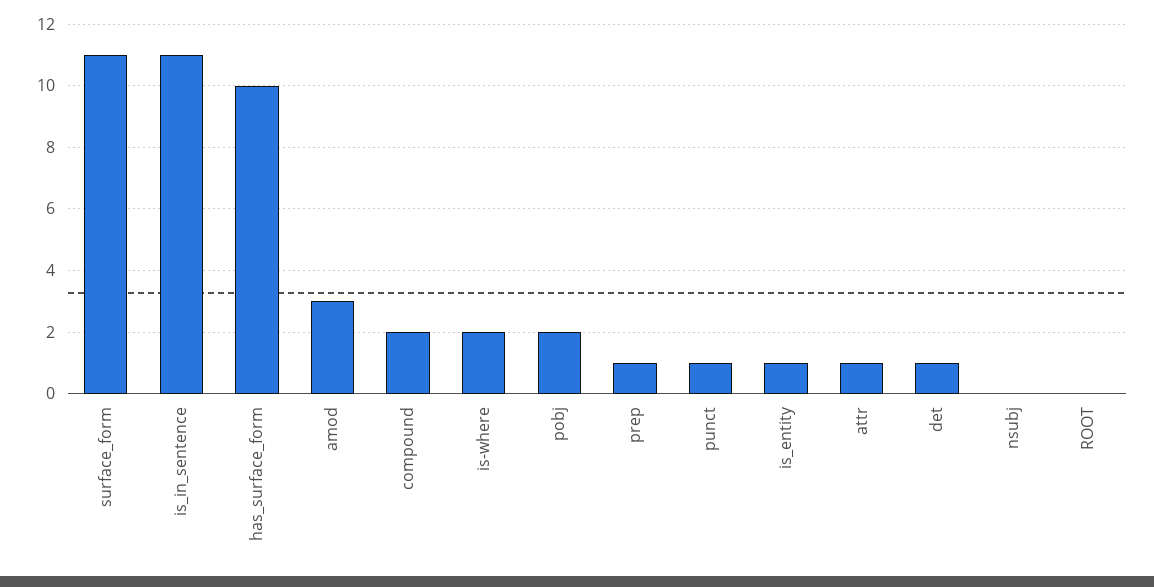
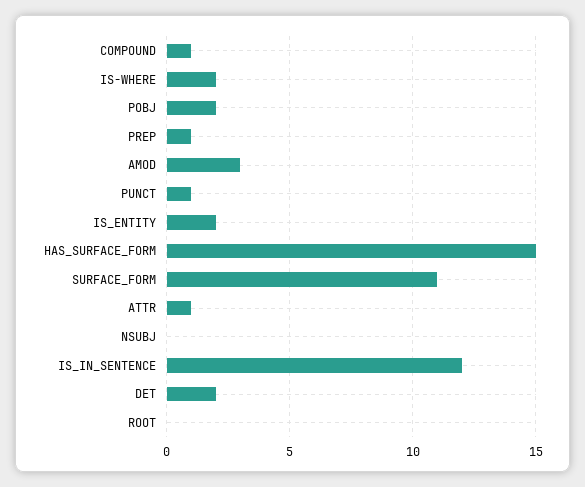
  {
    "surface_form": 11,
-   "is_in_sentence": 11,
+   "is_in_sentence": 12,
-   "has_surface_form": 10,
+   "has_surface_form": 15,
    "amod": 3,
-   "compound": 2,
+   "compound": 1,
    "is-where": 2,
    "pobj": 2,
    "prep": 1,
    "punct": 1,
-   "is_entity": 1,
+   "is_entity": 2,
    "attr": 1,
-   "det": 1,
+   "det": 2,
    "nsubj": 0,
    "ROOT": 0
  }

